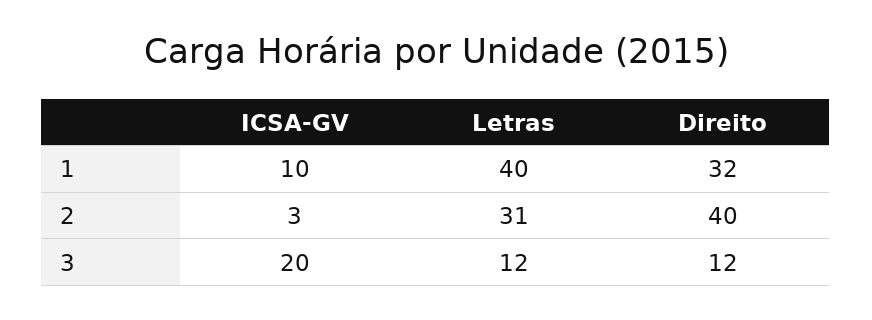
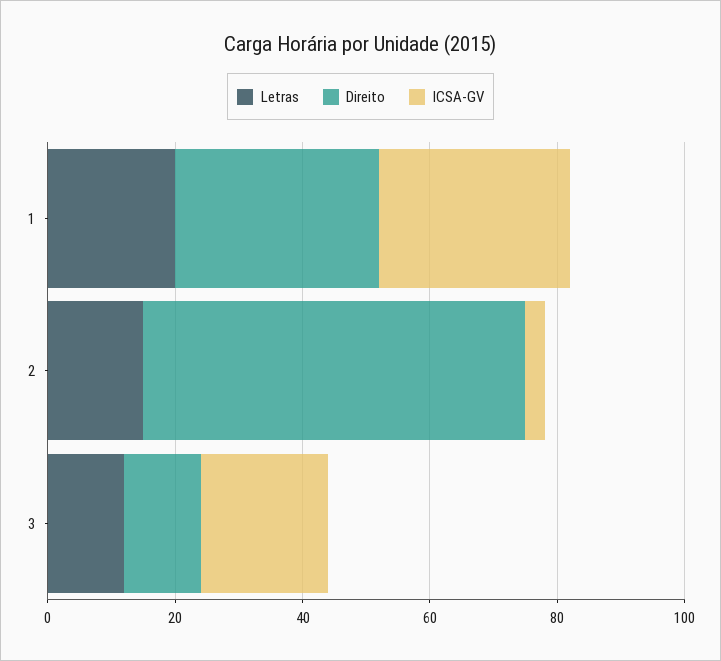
  {
    "ICSA-GV": {
-     "1": 10,
+     "1": 30,
      "2": 3,
      "3": 20
    },
    "Letras": {
-     "1": 40,
+     "1": 20,
-     "2": 31,
+     "2": 15,
      "3": 12
    },
    "Direito": {
      "1": 32,
-     "2": 40,
+     "2": 60,
      "3": 12
    }
  }

